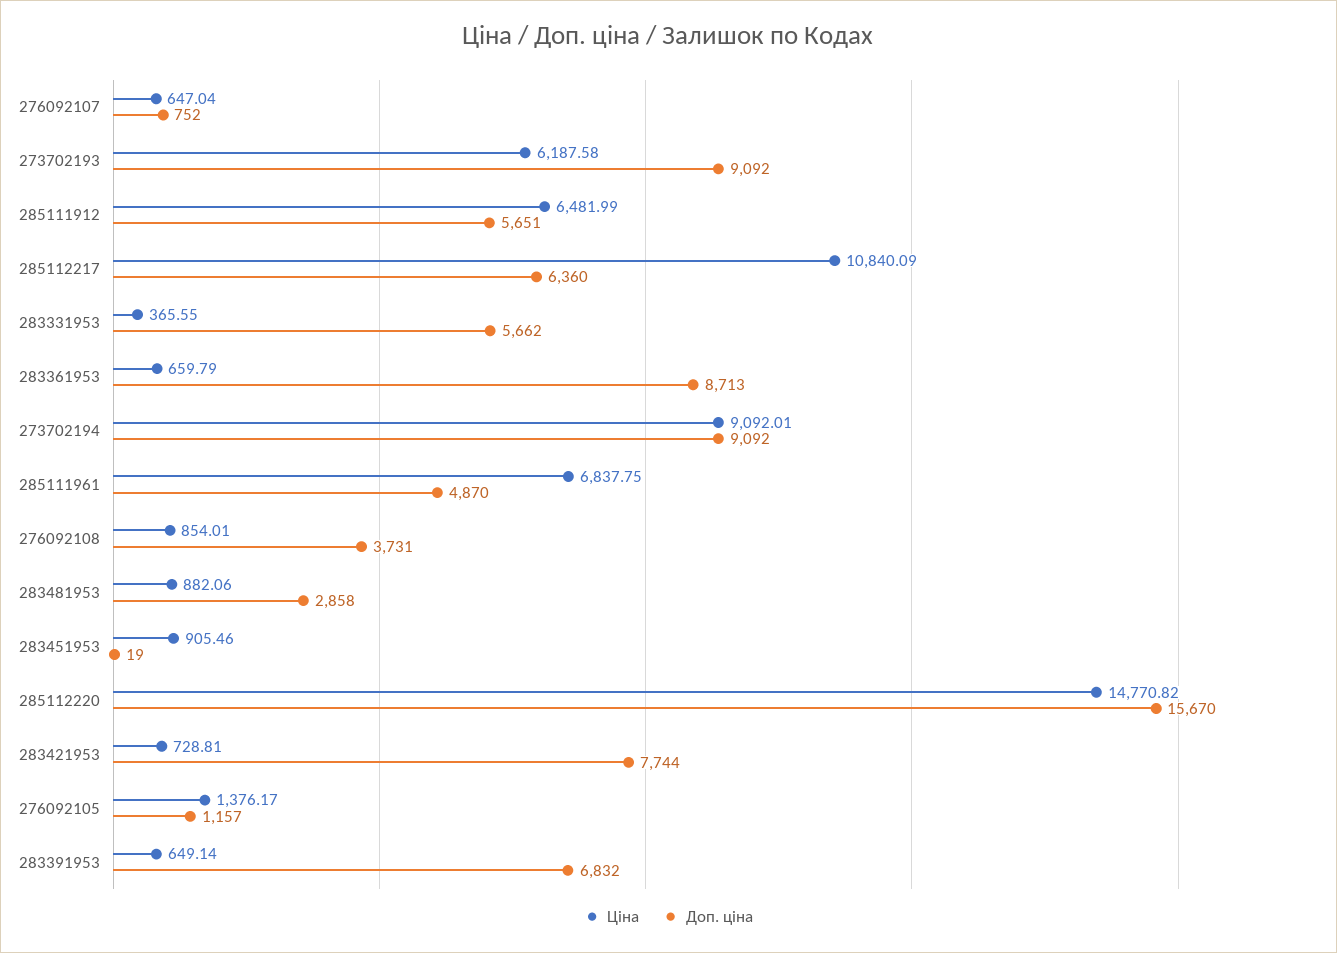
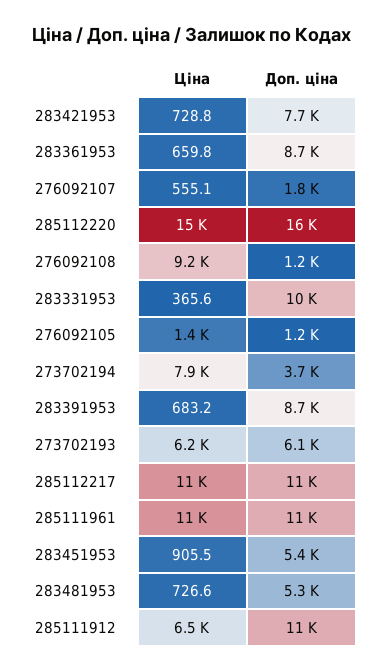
  {
    "Ціна": {
-     "276092107": 647.04,
+     "276092107": 555.1,
      "273702193": 6187.58,
      "285111912": 6481.99,
      "285112217": 10840.09,
      "283331953": 365.55,
      "283361953": 659.79,
-     "273702194": 9092.01,
+     "273702194": 7900,
-     "285111961": 6837.75,
+     "285111961": 11000,
-     "276092108": 854.01,
+     "276092108": 9200,
-     "283481953": 882.06,
+     "283481953": 726.6,
      "283451953": 905.46,
      "285112220": 14770.82,
      "283421953": 728.81,
      "276092105": 1376.17,
-     "283391953": 649.14
+     "283391953": 683.2
    },
    "Доп. ціна": {
-     "276092107": 752,
+     "276092107": 1800,
-     "273702193": 9092,
+     "273702193": 6100,
-     "285111912": 5651,
+     "285111912": 11000,
-     "285112217": 6360,
+     "285112217": 11000,
-     "283331953": 5662,
+     "283331953": 10000,
      "283361953": 8713,
-     "273702194": 9092,
+     "273702194": 3700,
-     "285111961": 4870,
+     "285111961": 11000,
-     "276092108": 3731,
+     "276092108": 1200,
-     "283481953": 2858,
+     "283481953": 5300,
-     "283451953": 19,
+     "283451953": 5400,
      "285112220": 15670,
      "283421953": 7744,
      "276092105": 1157,
-     "283391953": 6832
+     "283391953": 8700
    }
  }

